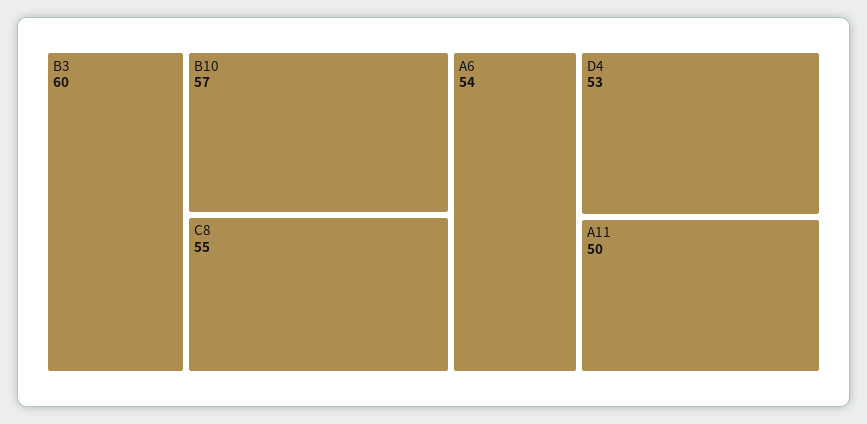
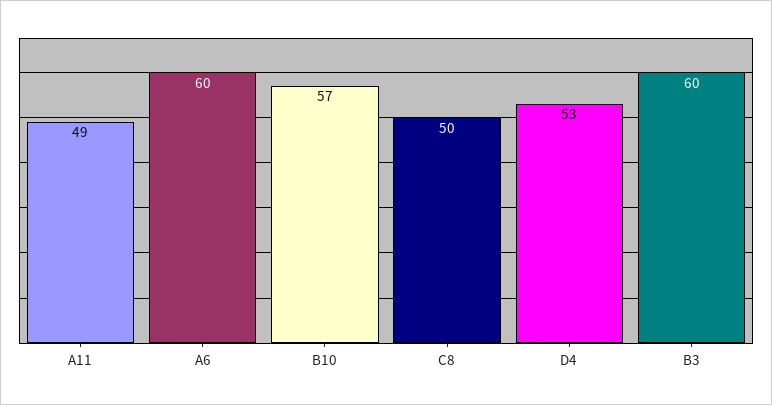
  {
    "B3": 60,
    "B10": 57,
-   "C8": 55,
+   "C8": 50,
-   "A6": 54,
+   "A6": 60,
    "D4": 53,
-   "A11": 50
+   "A11": 49
  }

